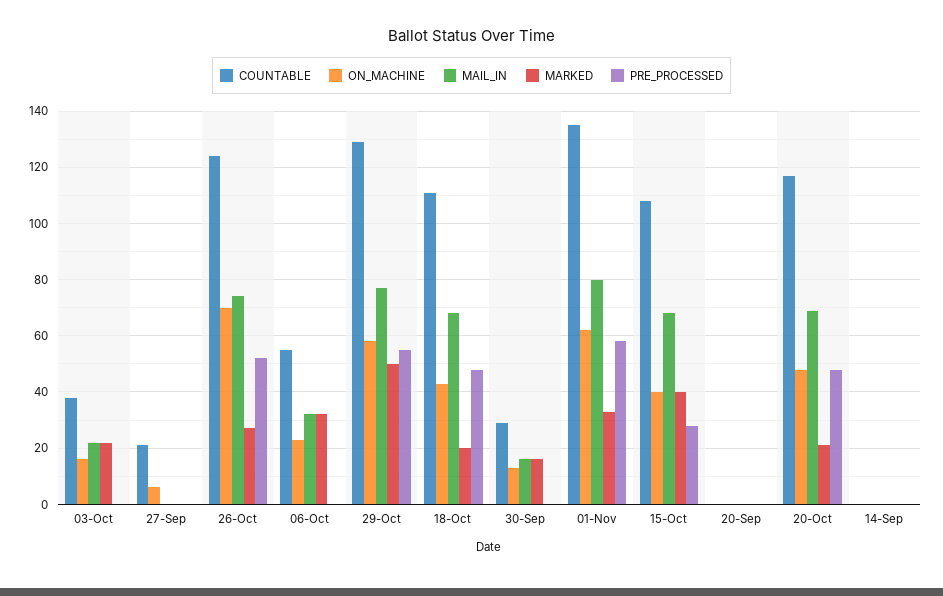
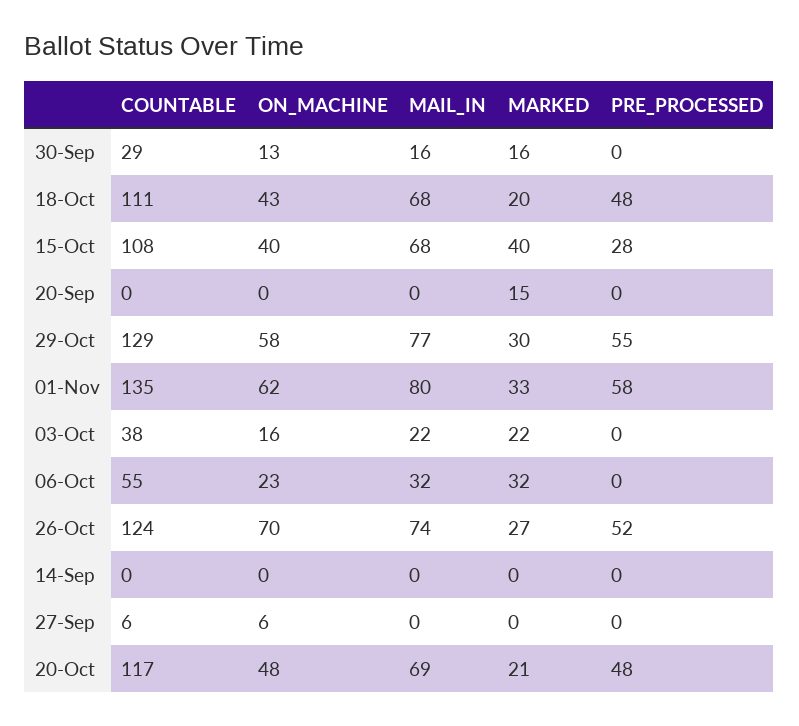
  {
    "COUNTABLE": {
      "03-Oct": 38,
-     "27-Sep": 20,
+     "27-Sep": 6,
      "26-Oct": 124,
      "06-Oct": 55,
      "29-Oct": 129,
      "18-Oct": 111,
      "30-Sep": 29,
      "01-Nov": 135,
      "15-Oct": 108,
      "20-Sep": 0,
      "20-Oct": 117,
      "14-Sep": 0
    },
    "ON_MACHINE": {
      "03-Oct": 16,
      "27-Sep": 6,
      "26-Oct": 70,
      "06-Oct": 23,
      "29-Oct": 58,
      "18-Oct": 43,
      "30-Sep": 13,
      "01-Nov": 62,
      "15-Oct": 40,
      "20-Sep": 0,
      "20-Oct": 48,
      "14-Sep": 0
    },
    "MAIL_IN": {
      "03-Oct": 22,
      "27-Sep": 0,
      "26-Oct": 74,
      "06-Oct": 32,
      "29-Oct": 77,
      "18-Oct": 68,
      "30-Sep": 16,
      "01-Nov": 80,
      "15-Oct": 68,
      "20-Sep": 0,
      "20-Oct": 69,
      "14-Sep": 0
    },
    "MARKED": {
      "03-Oct": 22,
      "27-Sep": 0,
      "26-Oct": 27,
      "06-Oct": 32,
-     "29-Oct": 50,
+     "29-Oct": 30,
      "18-Oct": 20,
      "30-Sep": 16,
      "01-Nov": 33,
      "15-Oct": 40,
-     "20-Sep": 0,
+     "20-Sep": 15,
      "20-Oct": 21,
      "14-Sep": 0
    },
    "PRE_PROCESSED": {
      "03-Oct": 0,
      "27-Sep": 0,
      "26-Oct": 52,
      "06-Oct": 0,
      "29-Oct": 55,
      "18-Oct": 48,
      "30-Sep": 0,
      "01-Nov": 58,
      "15-Oct": 28,
      "20-Sep": 0,
      "20-Oct": 48,
      "14-Sep": 0
    }
  }

